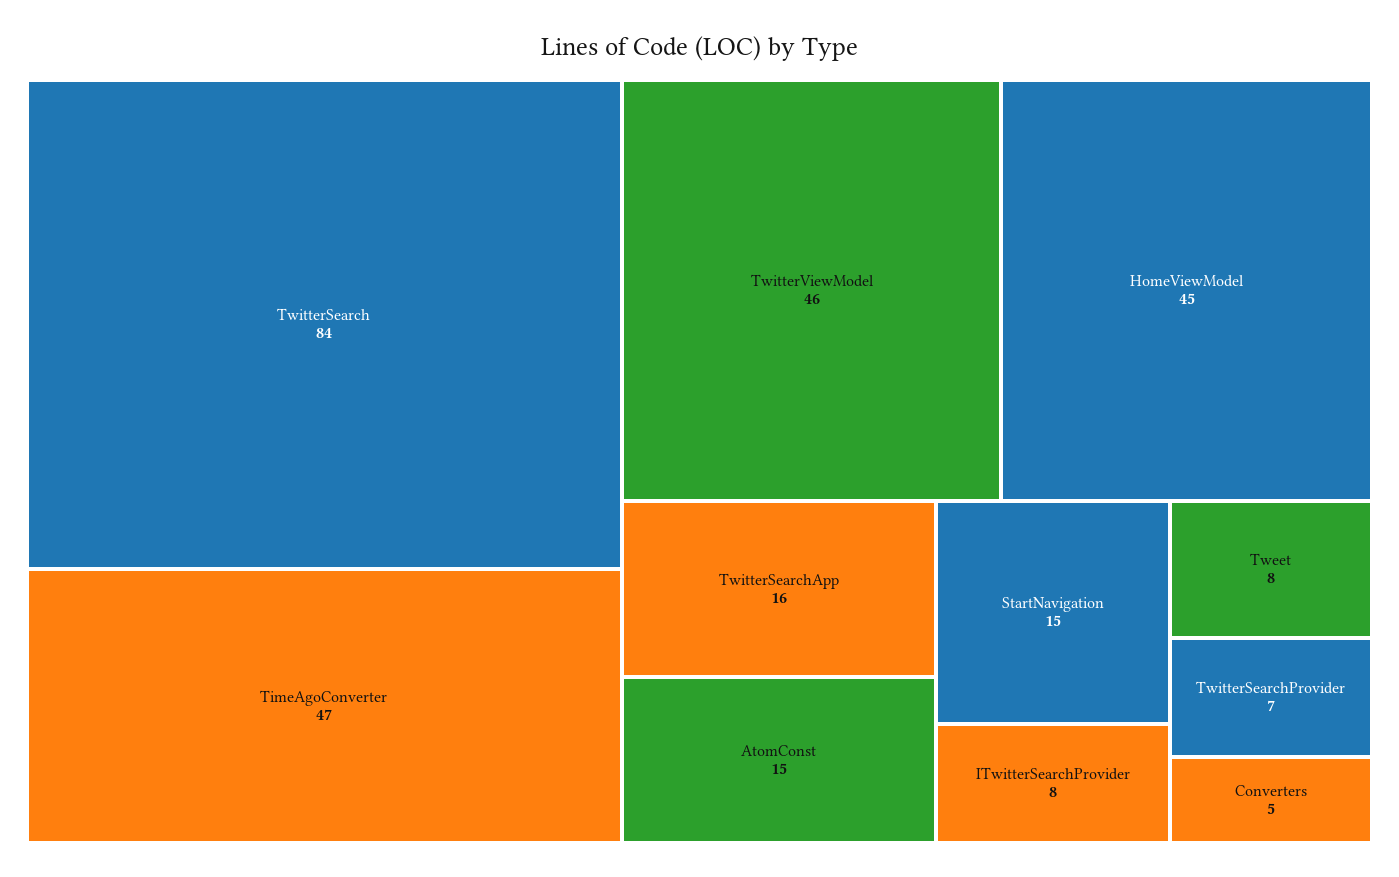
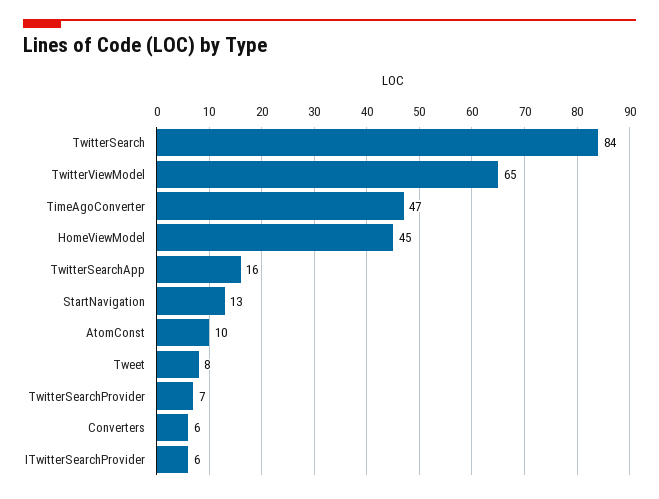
  {
    "TwitterSearch": 84,
    "TimeAgoConverter": 47,
-   "TwitterViewModel": 46,
+   "TwitterViewModel": 65,
    "HomeViewModel": 45,
    "TwitterSearchApp": 16,
-   "AtomConst": 15,
+   "AtomConst": 10,
-   "StartNavigation": 15,
+   "StartNavigation": 13,
-   "ITwitterSearchProvider": 8,
+   "ITwitterSearchProvider": 6,
    "Tweet": 8,
    "TwitterSearchProvider": 7,
-   "Converters": 5
+   "Converters": 6
  }

